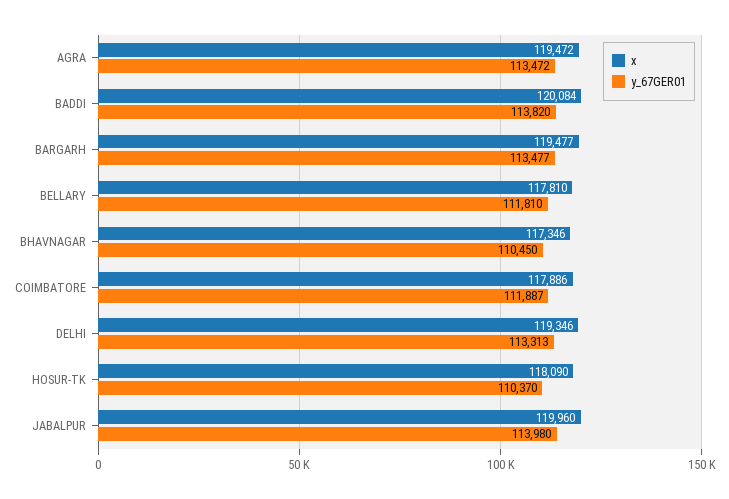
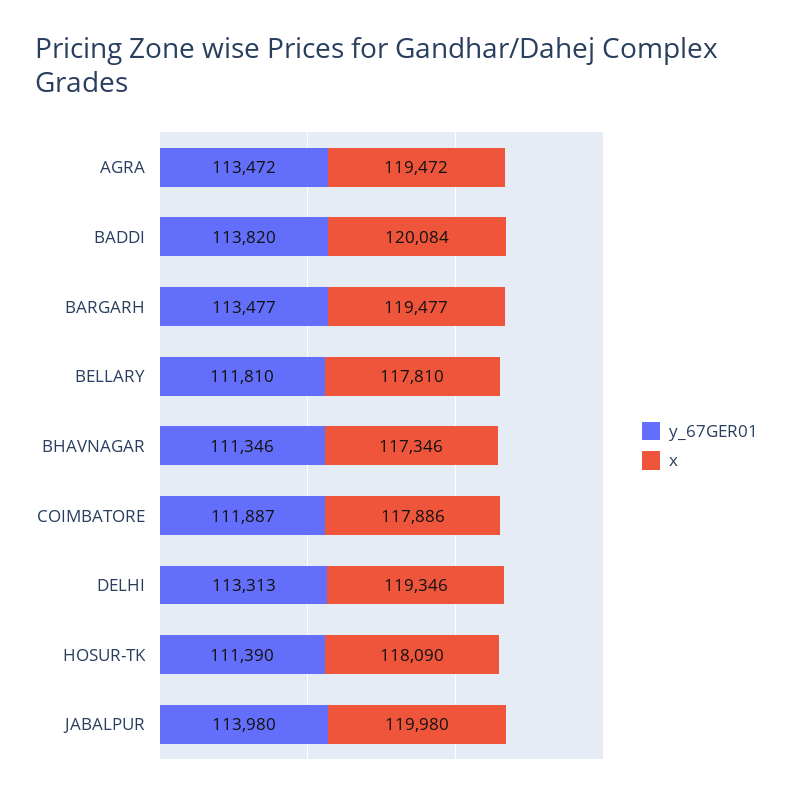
  {
    "x": {
      "AGRA": 119472,
      "BADDI": 120084,
      "BARGARH": 119477,
      "BELLARY": 117810,
      "BHAVNAGAR": 117346,
      "COIMBATORE": 117886,
      "DELHI": 119346,
      "HOSUR-TK": 118090,
-     "JABALPUR": 119960
+     "JABALPUR": 119980
    },
    "y_67GER01": {
      "AGRA": 113472,
      "BADDI": 113820,
      "BARGARH": 113477,
      "BELLARY": 111810,
-     "BHAVNAGAR": 110450,
+     "BHAVNAGAR": 111346,
      "COIMBATORE": 111887,
      "DELHI": 113313,
-     "HOSUR-TK": 110370,
+     "HOSUR-TK": 111390,
      "JABALPUR": 113980
    }
  }

